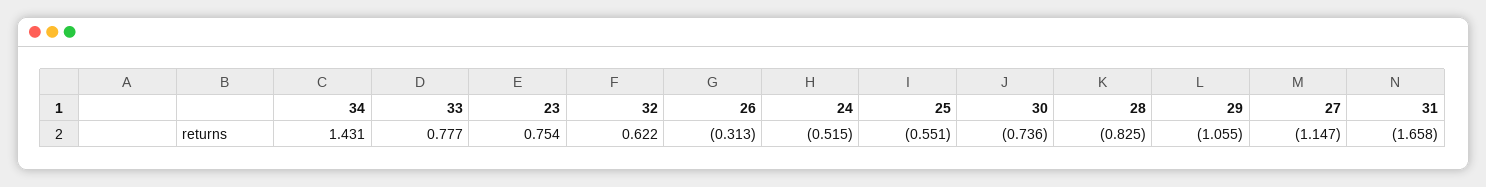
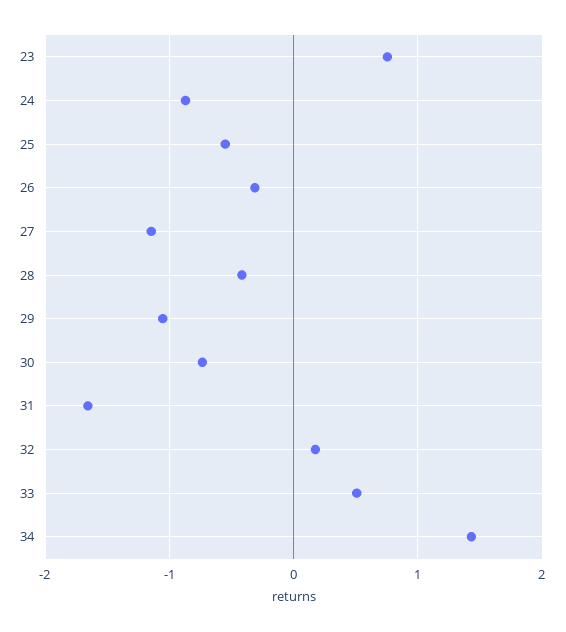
  {
    "34": 1.431,
-   "33": 0.777,
+   "33": 0.5,
    "23": 0.754,
-   "32": 0.622,
+   "32": 0.2,
    "26": -0.313,
-   "24": -0.515,
+   "24": -0.9,
    "25": -0.551,
    "30": -0.736,
-   "28": -0.825,
+   "28": -0.4,
    "29": -1.055,
    "27": -1.147,
    "31": -1.658
  }

